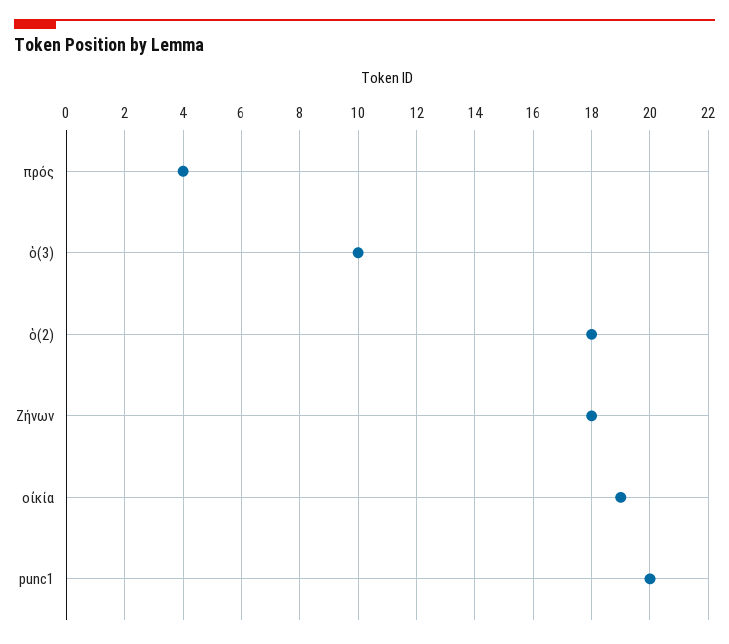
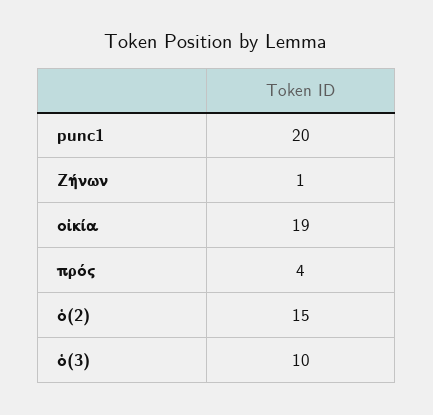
  {
    "πρός": 4,
    "ὁ(3)": 10,
-   "ὁ(2)": 18,
+   "ὁ(2)": 15,
-   "Ζήνων": 18,
+   "Ζήνων": 1,
    "οἰκία": 19,
    "punc1": 20
  }

